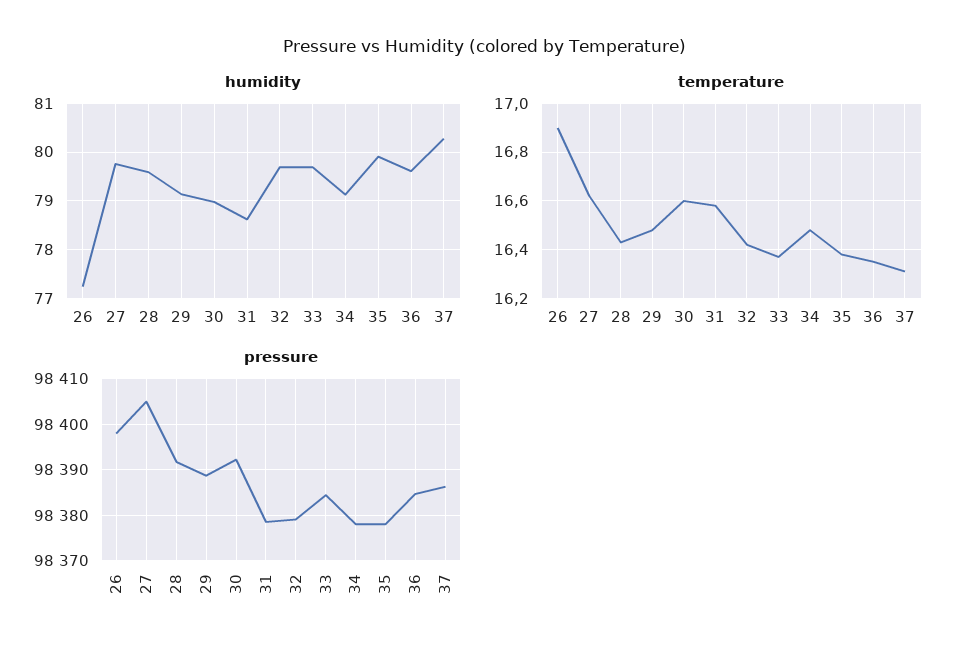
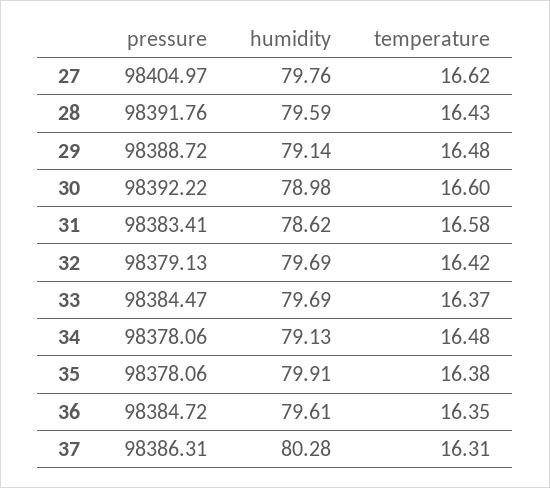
  {
    "humidity": {
-     "26": 77.2,
      "27": 79.76,
      "28": 79.59,
      "29": 79.14,
      "30": 78.98,
      "31": 78.62,
      "32": 79.69,
      "33": 79.69,
      "34": 79.13,
      "35": 79.91,
      "36": 79.61,
      "37": 80.28
    },
    "temperature": {
-     "26": 16.9,
      "27": 16.62,
      "28": 16.43,
      "29": 16.48,
      "30": 16.6,
      "31": 16.58,
      "32": 16.42,
      "33": 16.37,
      "34": 16.48,
      "35": 16.38,
      "36": 16.35,
      "37": 16.31
    },
    "pressure": {
-     "26": 98398,
      "27": 98404.97,
      "28": 98391.76,
      "29": 98388.72,
      "30": 98392.22,
-     "31": 98378,
+     "31": 98383.41,
      "32": 98379.13,
      "33": 98384.47,
      "34": 98378.06,
      "35": 98378.06,
      "36": 98384.72,
      "37": 98386.31
    }
  }

